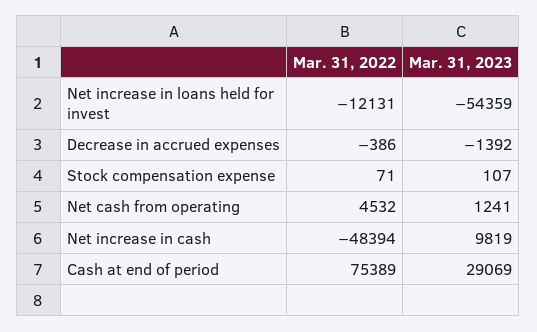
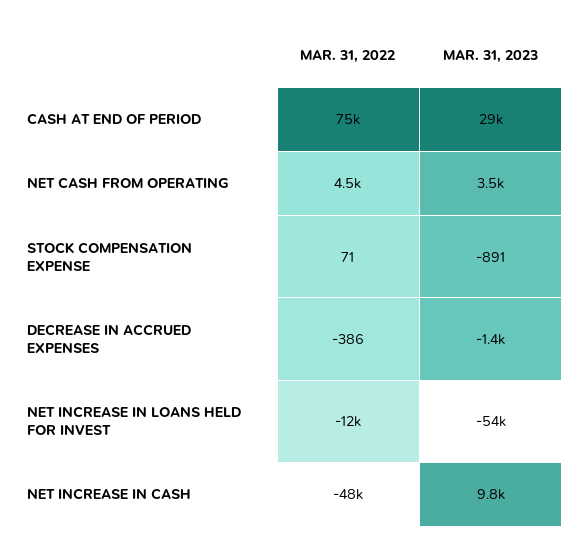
  {
    "Mar. 31, 2022": {
      "Net increase in loans held for invest": -12131,
      "Decrease in accrued expenses": -386,
      "Stock compensation expense": 71,
      "Net cash from operating": 4532,
      "Net increase in cash": -48394,
      "Cash at end of period": 75389
    },
    "Mar. 31, 2023": {
      "Net increase in loans held for invest": -54359,
      "Decrease in accrued expenses": -1392,
-     "Stock compensation expense": 107,
+     "Stock compensation expense": -891,
-     "Net cash from operating": 1241,
+     "Net cash from operating": 3500,
      "Net increase in cash": 9819,
      "Cash at end of period": 29069
    }
  }

